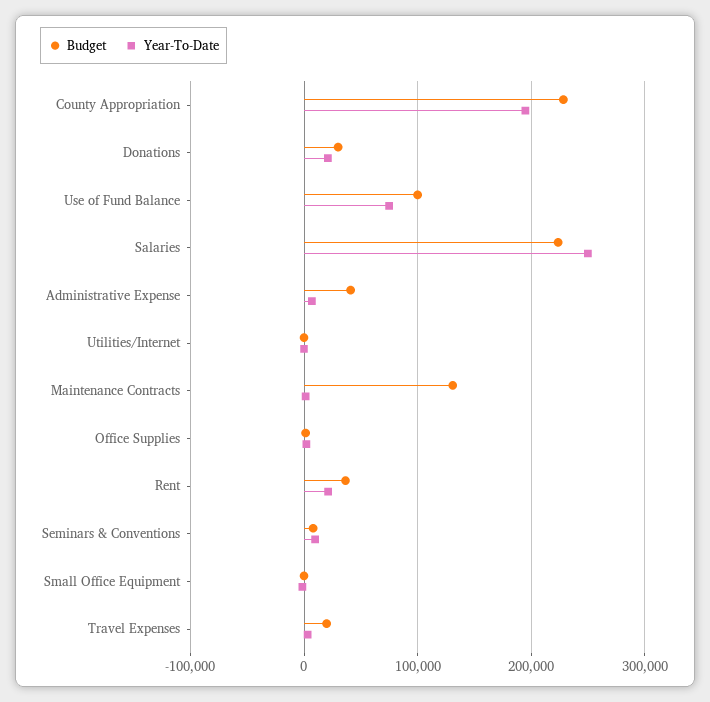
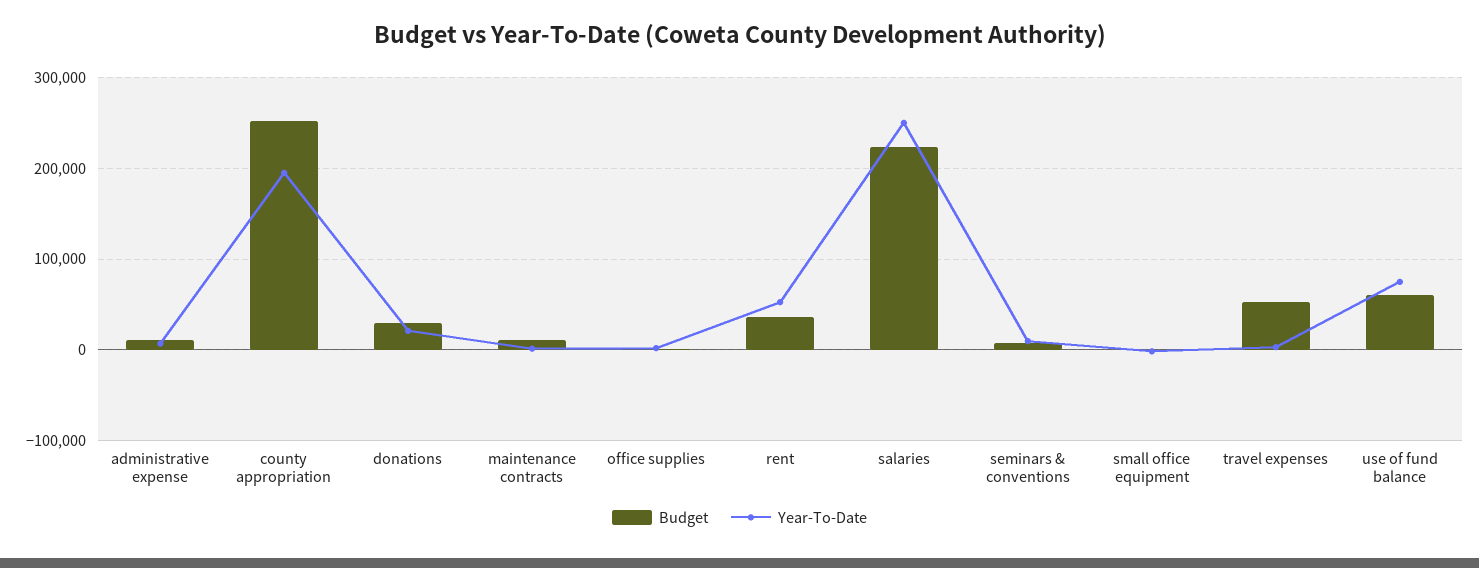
  {
    "Budget": {
-     "County Appropriation": 230000,
+     "County Appropriation": 250000,
      "Donations": 30000,
-     "Use of Fund Balance": 100000,
+     "Use of Fund Balance": 60000,
      "Salaries": 220000,
-     "Administrative Expense": 40000,
+     "Administrative Expense": 10000,
-     "Utilities/Internet": 0,
-     "Maintenance Contracts": 130000,
+     "Maintenance Contracts": 10000,
      "Office Supplies": 0,
      "Rent": 40000,
      "Seminars & Conventions": 10000,
      "Small Office Equipment": 0,
-     "Travel Expenses": 20000
+     "Travel Expenses": 50000
    },
    "Year-To-Date": {
      "County Appropriation": 190000,
      "Donations": 20000,
      "Use of Fund Balance": 70000,
      "Salaries": 250000,
      "Administrative Expense": 10000,
-     "Utilities/Internet": 0,
      "Maintenance Contracts": 0,
      "Office Supplies": 0,
-     "Rent": 20000,
+     "Rent": 50000,
      "Seminars & Conventions": 10000,
      "Small Office Equipment": 0,
      "Travel Expenses": 0
    }
  }

